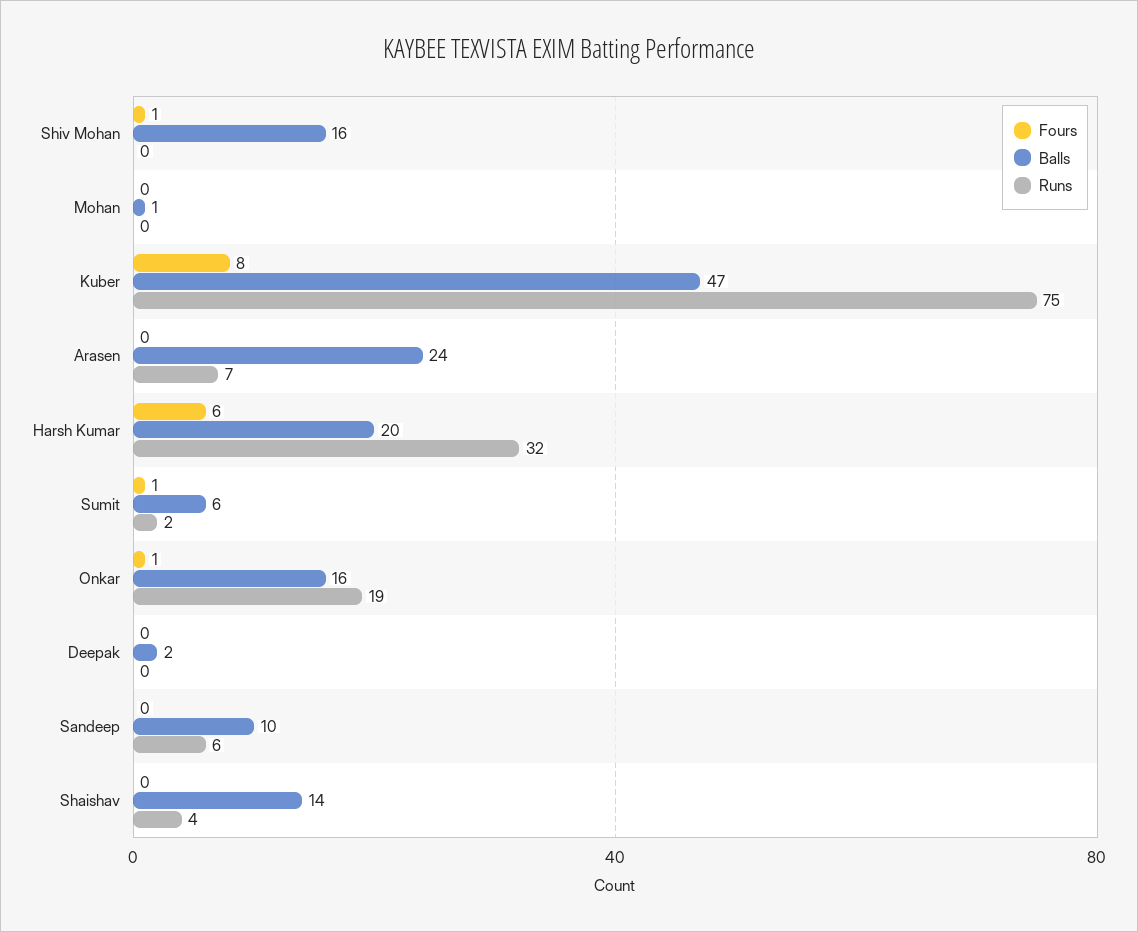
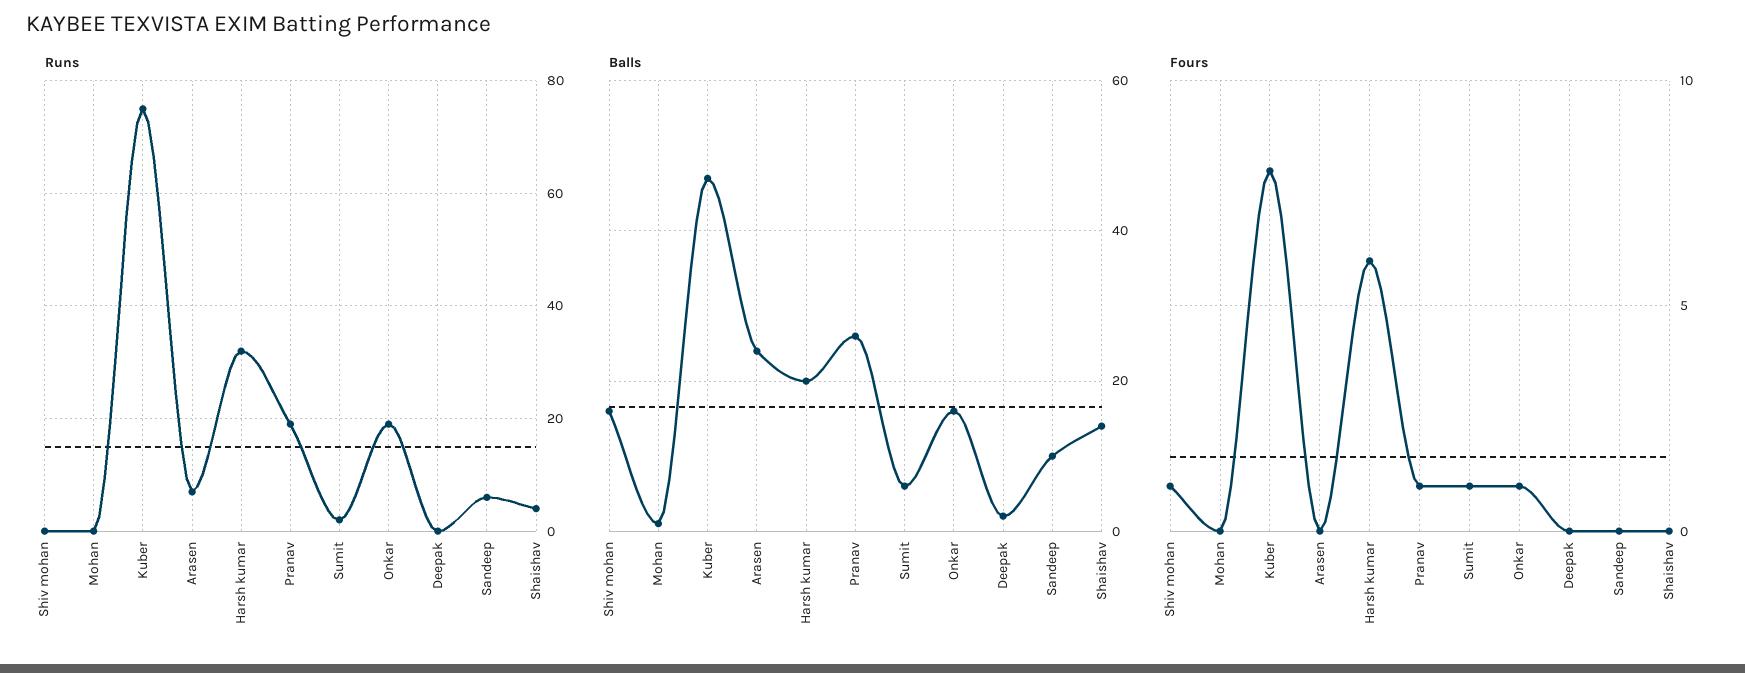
  {
    "Fours": {
      "Shiv Mohan": 1,
      "Mohan": 0,
      "Kuber": 8,
      "Arasen": 0,
      "Harsh Kumar": 6,
      "Sumit": 1,
      "Onkar": 1,
      "Deepak": 0,
      "Sandeep": 0,
-     "Shaishav": 0
+     "Shaishav": 0,
+     "Pranav": 1
    },
    "Balls": {
      "Shiv Mohan": 16,
      "Mohan": 1,
      "Kuber": 47,
      "Arasen": 24,
      "Harsh Kumar": 20,
      "Sumit": 6,
      "Onkar": 16,
      "Deepak": 2,
      "Sandeep": 10,
-     "Shaishav": 14
+     "Shaishav": 14,
+     "Pranav": 25
    },
    "Runs": {
      "Shiv Mohan": 0,
      "Mohan": 0,
      "Kuber": 75,
      "Arasen": 7,
      "Harsh Kumar": 32,
      "Sumit": 2,
      "Onkar": 19,
      "Deepak": 0,
      "Sandeep": 6,
-     "Shaishav": 4
+     "Shaishav": 4,
+     "Pranav": 20
    }
  }

